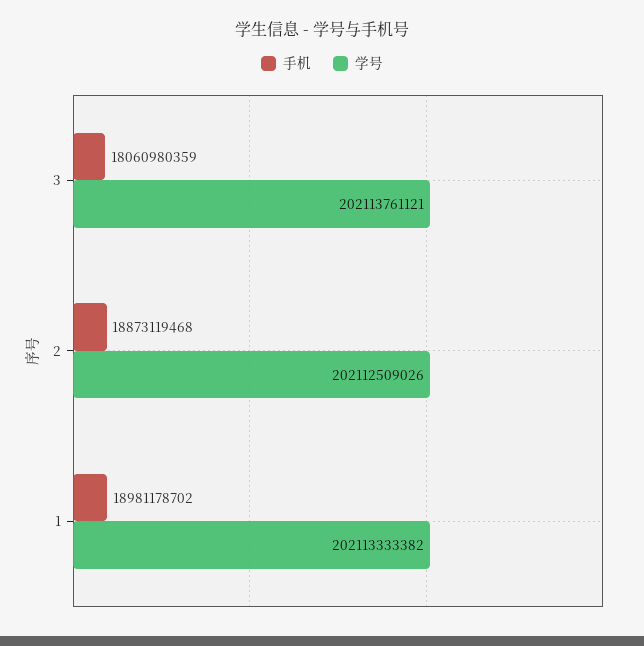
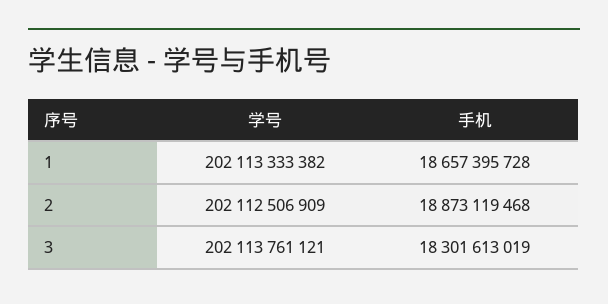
  {
    "手机": {
-     "3": 18060980359,
+     "3": 18301613019,
      "2": 18873119468,
-     "1": 18981178702
+     "1": 18657395728
    },
    "学号": {
      "3": 202113761121,
-     "2": 202112509026,
+     "2": 202112506909,
      "1": 202113333382
    }
  }

